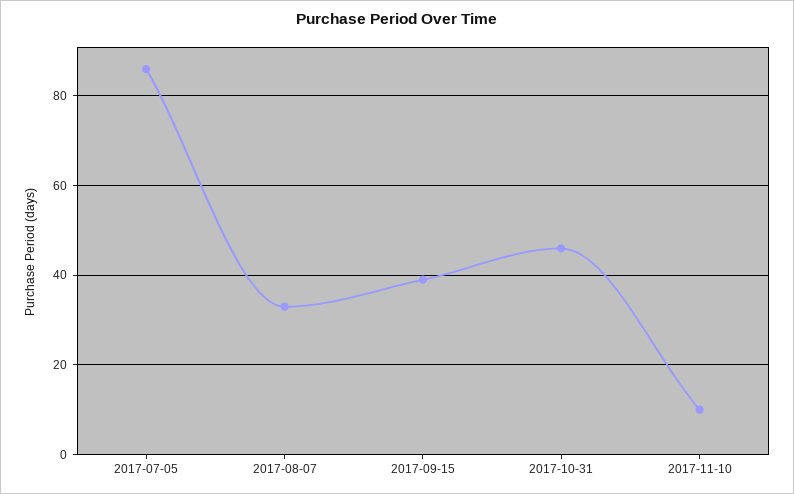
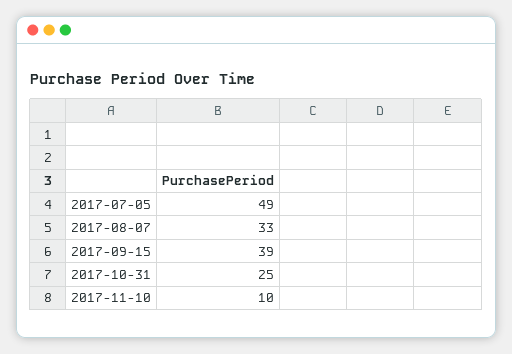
  {
-   "2017-07-05": 85,
+   "2017-07-05": 49,
    "2017-08-07": 33,
    "2017-09-15": 39,
-   "2017-10-31": 45,
+   "2017-10-31": 25,
    "2017-11-10": 10
  }

